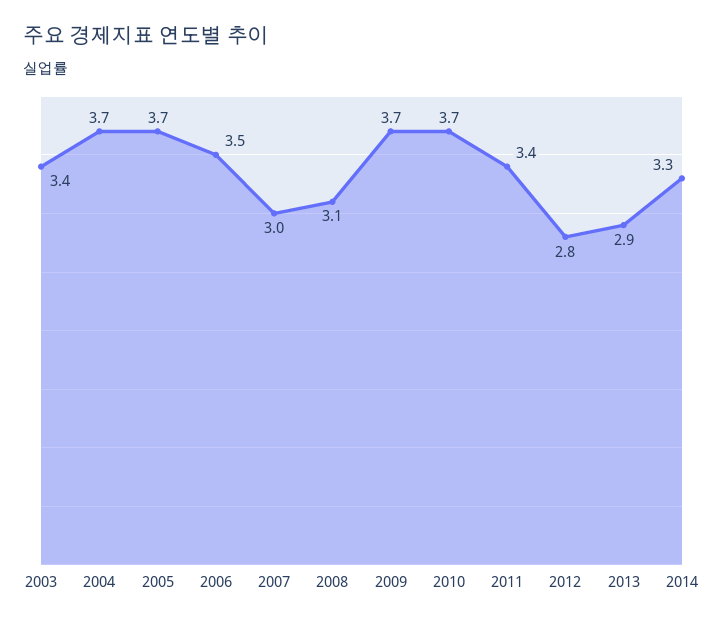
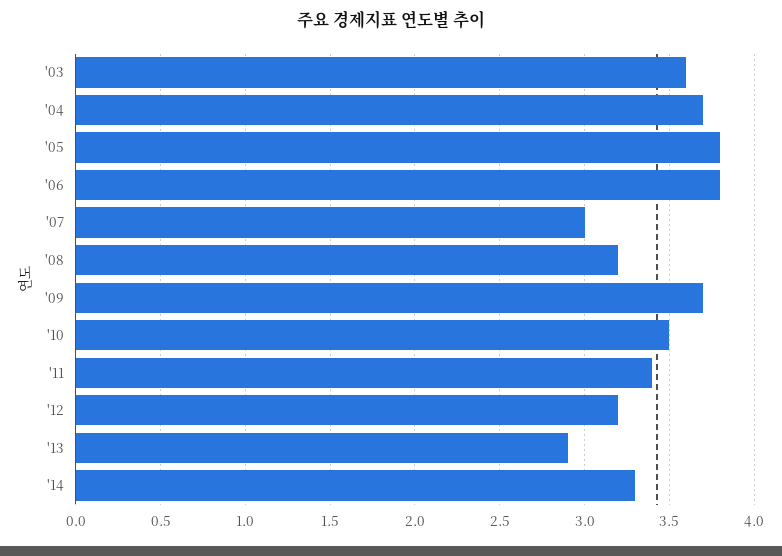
  {
-   "2003": 3.4,
+   "2003": 3.6,
    "2004": 3.7,
-   "2005": 3.7,
+   "2005": 3.8,
-   "2006": 3.5,
+   "2006": 3.8,
    "2007": 3,
-   "2008": 3.1,
+   "2008": 3.2,
    "2009": 3.7,
-   "2010": 3.7,
+   "2010": 3.5,
    "2011": 3.4,
-   "2012": 2.8,
+   "2012": 3.2,
    "2013": 2.9,
    "2014": 3.3
  }

